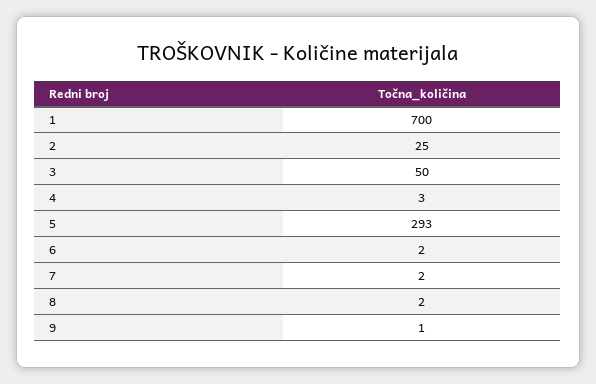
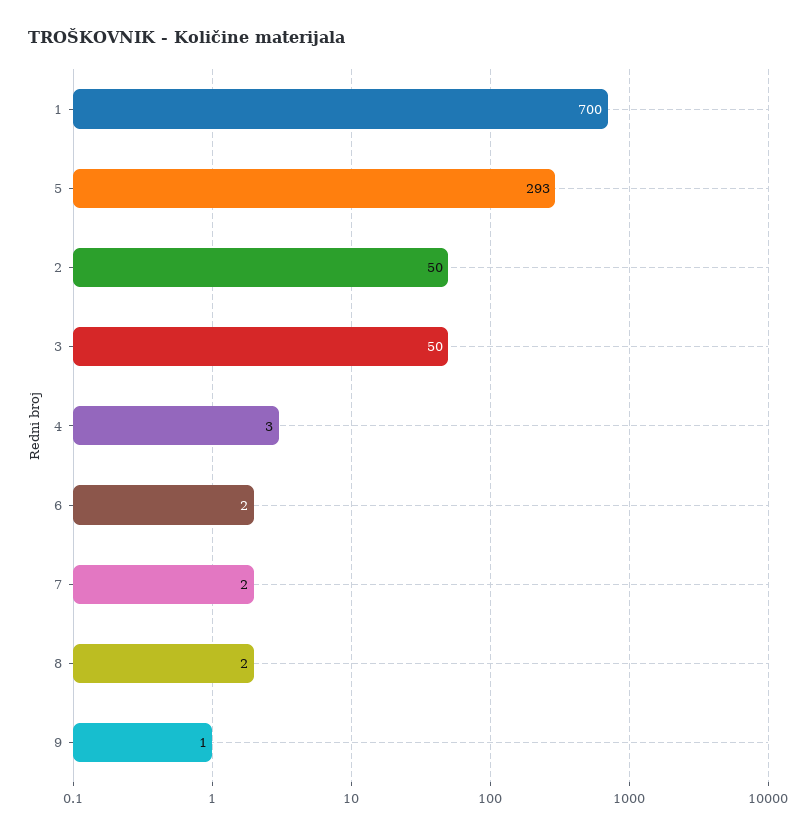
  {
    "1": 700,
-   "2": 25,
+   "2": 50,
    "3": 50,
    "4": 3,
    "5": 293,
    "6": 2,
    "7": 2,
    "8": 2,
    "9": 1
  }

